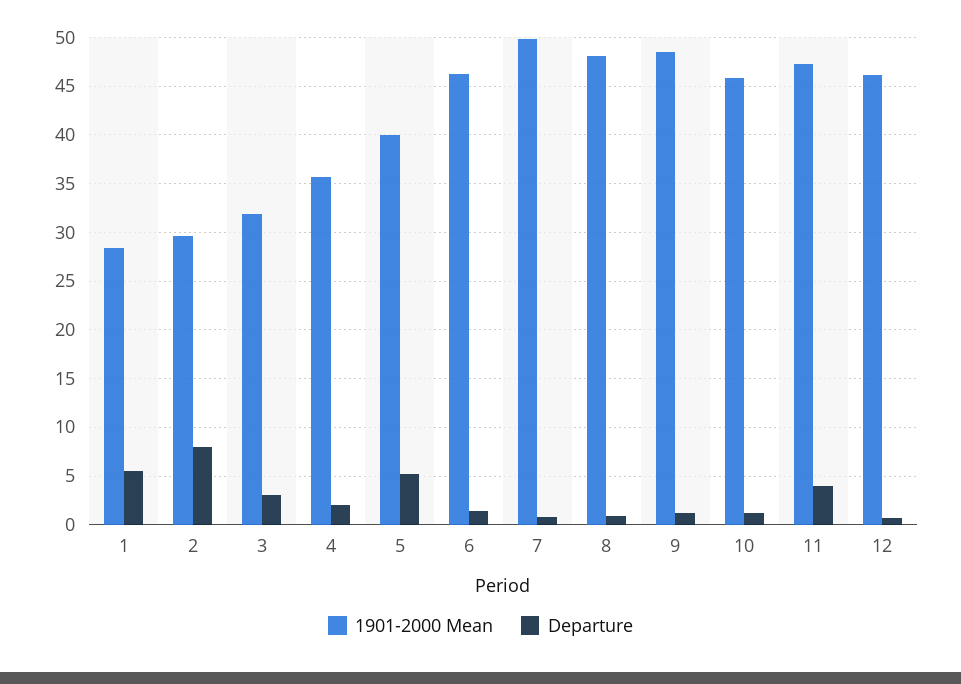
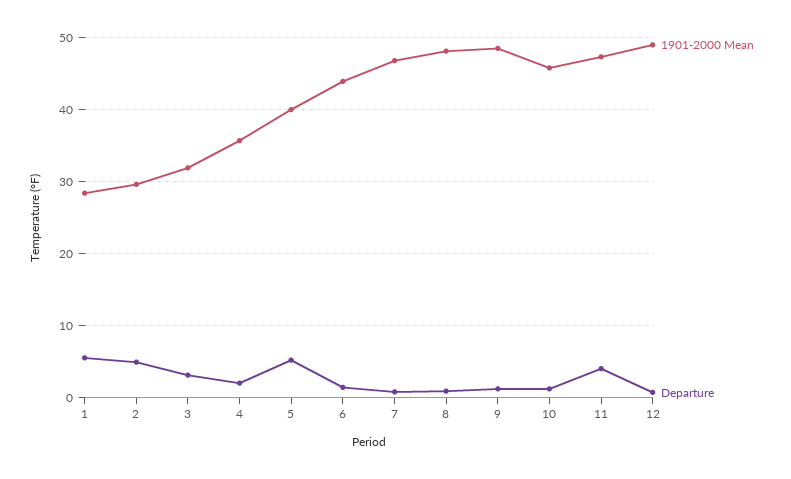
  {
    "1901-2000 Mean": {
      "1": 28,
      "2": 30,
      "3": 32,
      "4": 36,
      "5": 40,
-     "6": 46,
+     "6": 44,
-     "7": 50,
+     "7": 47,
      "8": 48,
      "9": 49,
      "10": 46,
      "11": 47,
-     "12": 46
+     "12": 49
    },
    "Departure": {
      "1": 6,
-     "2": 8,
+     "2": 5,
      "3": 3,
      "4": 2,
      "5": 5,
      "6": 1,
      "7": 1,
      "8": 1,
      "9": 1,
      "10": 1,
      "11": 4,
      "12": 1
    }
  }

